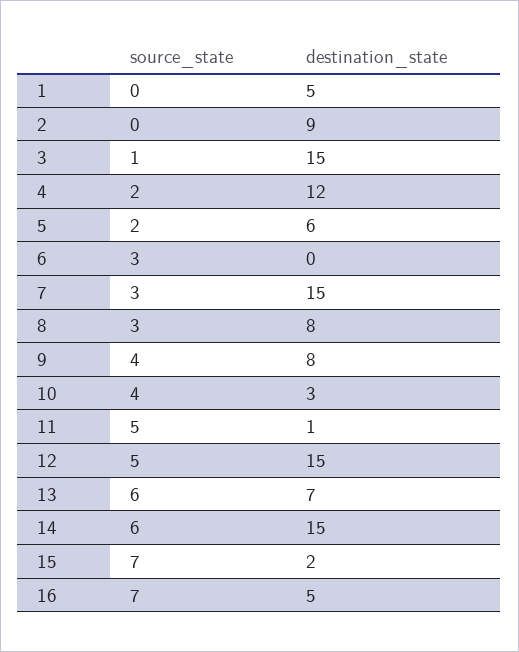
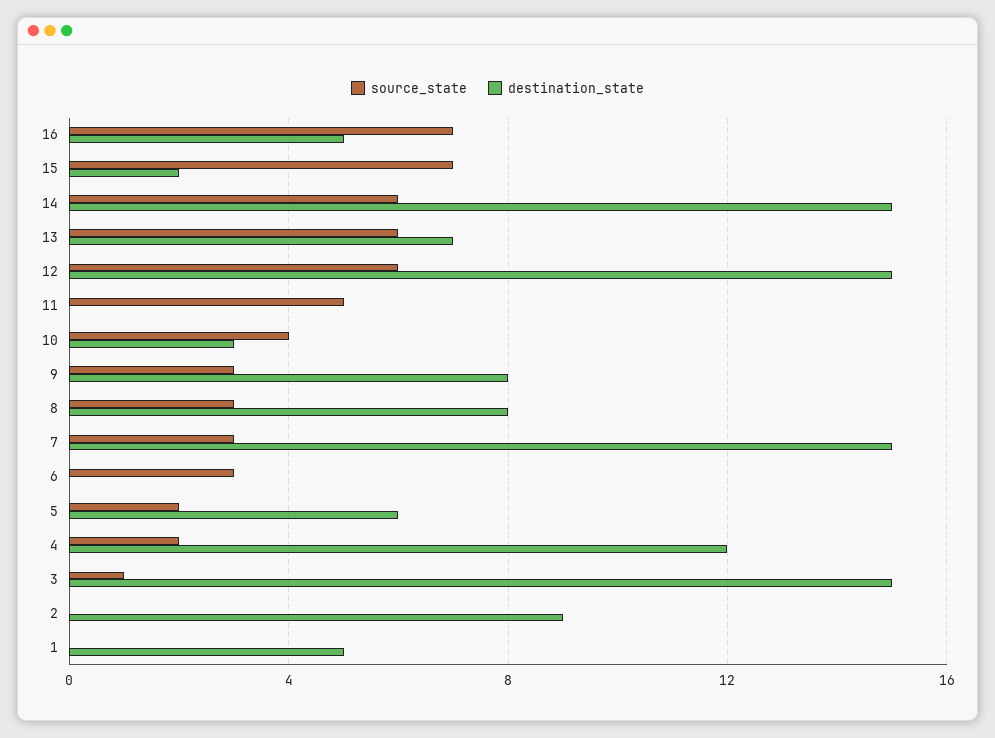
  {
    "source_state": {
      "1": 0,
      "2": 0,
      "3": 1,
      "4": 2,
      "5": 2,
      "6": 3,
      "7": 3,
      "8": 3,
-     "9": 4,
+     "9": 3,
      "10": 4,
      "11": 5,
-     "12": 5,
+     "12": 6,
      "13": 6,
      "14": 6,
      "15": 7,
      "16": 7
    },
    "destination_state": {
      "1": 5,
      "2": 9,
      "3": 15,
      "4": 12,
      "5": 6,
      "6": 0,
      "7": 15,
      "8": 8,
      "9": 8,
      "10": 3,
-     "11": 1,
+     "11": 0,
      "12": 15,
      "13": 7,
      "14": 15,
      "15": 2,
      "16": 5
    }
  }

